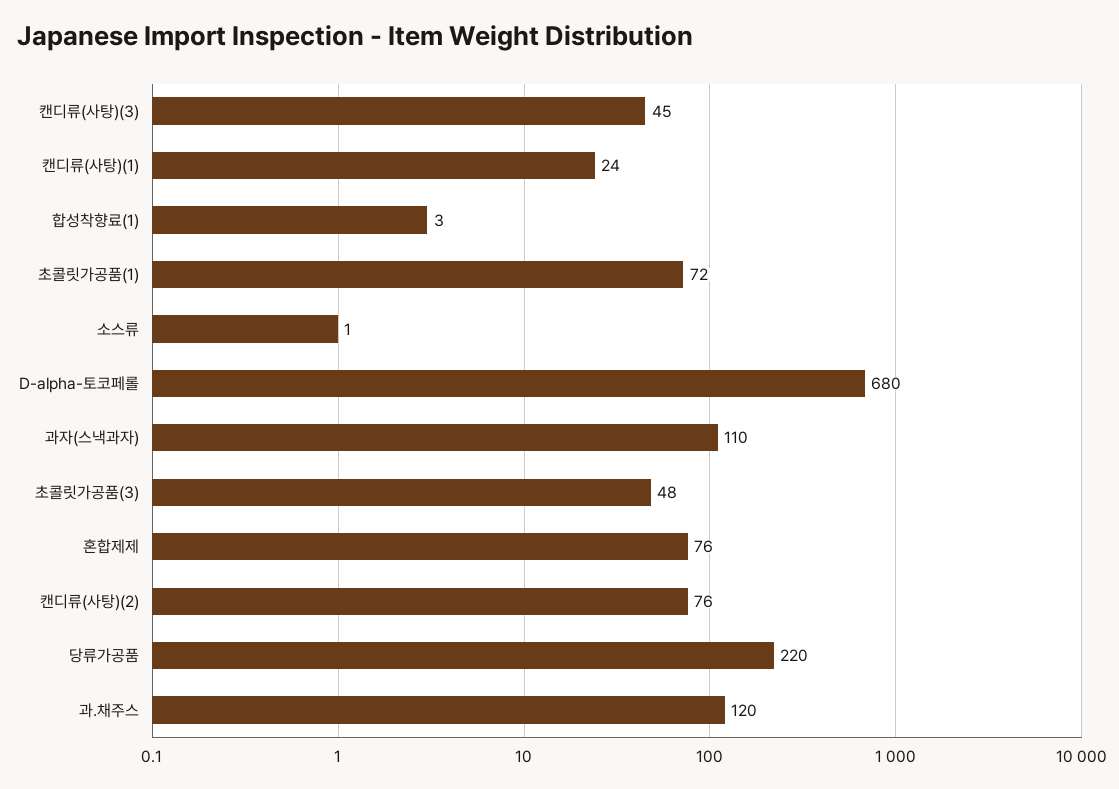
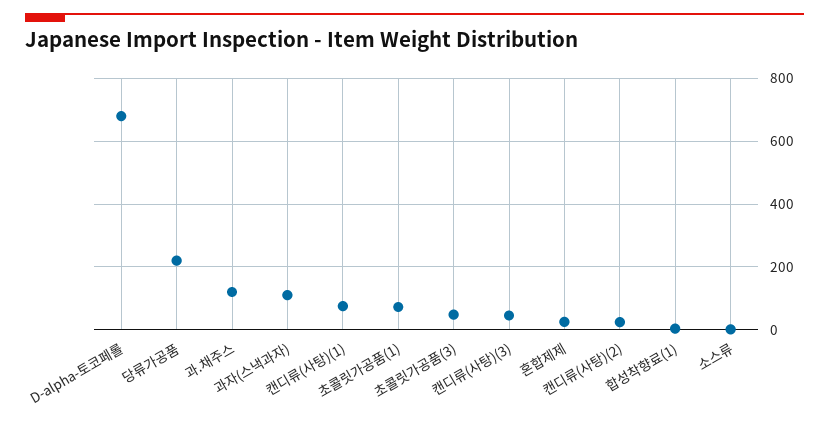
  {
    "캔디류(사탕)(3)": 45,
-   "캔디류(사탕)(1)": 24,
+   "캔디류(사탕)(1)": 80,
    "합성착향료(1)": 3,
    "초콜릿가공품(1)": 72,
    "소스류": 1,
    "D-alpha-토코페롤": 680,
    "과자(스낵과자)": 110,
    "초콜릿가공품(3)": 48,
-   "혼합제제": 76,
+   "혼합제제": 20,
-   "캔디류(사탕)(2)": 76,
+   "캔디류(사탕)(2)": 20,
    "당류가공품": 220,
    "과.채주스": 120
  }

